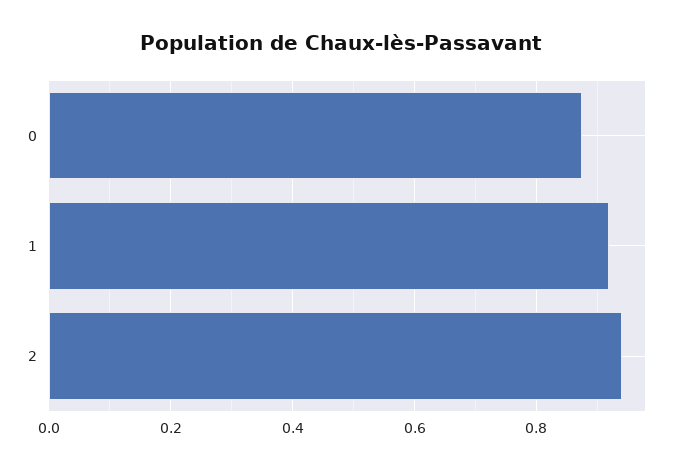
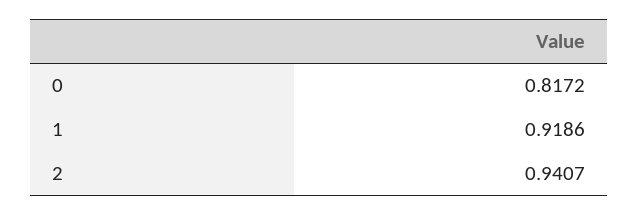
  {
-   "0": 0.88,
+   "0": 0.8172,
    "1": 0.9186,
    "2": 0.9407
  }

